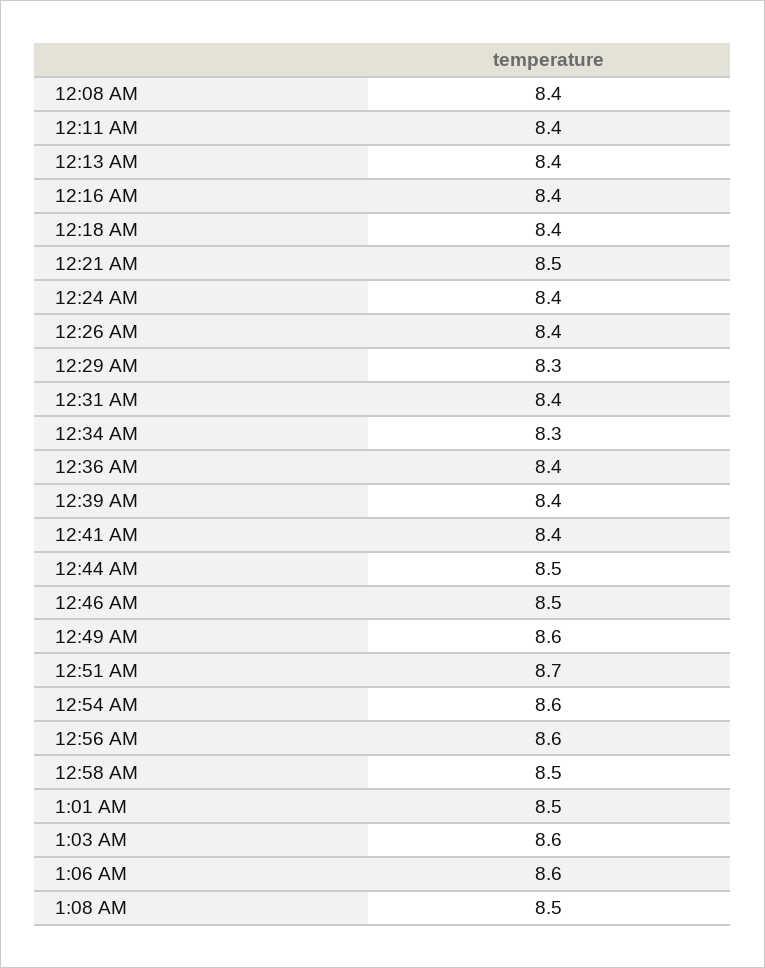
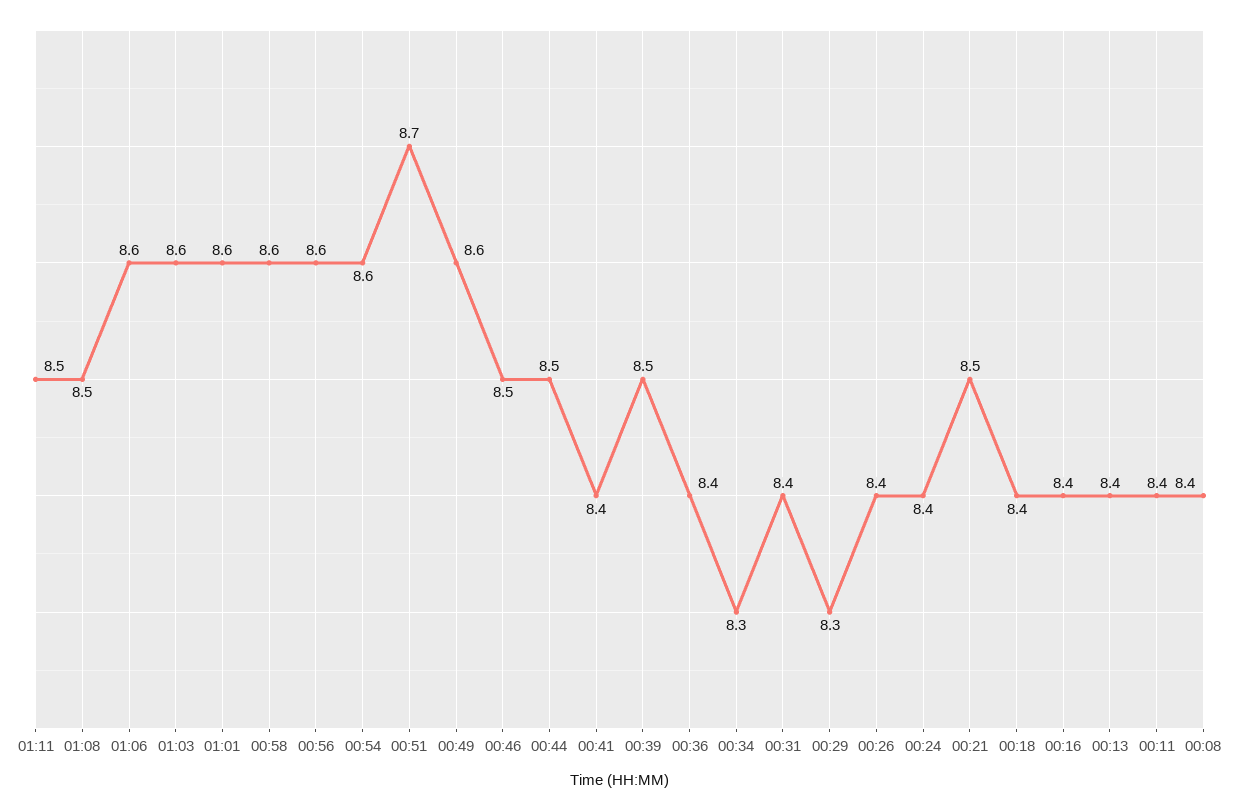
  {
    "12:08 AM": 8.4,
    "12:11 AM": 8.4,
    "12:13 AM": 8.4,
    "12:16 AM": 8.4,
    "12:18 AM": 8.4,
    "12:21 AM": 8.5,
    "12:24 AM": 8.4,
    "12:26 AM": 8.4,
    "12:29 AM": 8.3,
    "12:31 AM": 8.4,
    "12:34 AM": 8.3,
    "12:36 AM": 8.4,
-   "12:39 AM": 8.4,
+   "12:39 AM": 8.5,
    "12:41 AM": 8.4,
    "12:44 AM": 8.5,
    "12:46 AM": 8.5,
    "12:49 AM": 8.6,
    "12:51 AM": 8.7,
    "12:54 AM": 8.6,
    "12:56 AM": 8.6,
-   "12:58 AM": 8.5,
+   "12:58 AM": 8.6,
-   "1:01 AM": 8.5,
+   "1:01 AM": 8.6,
    "1:03 AM": 8.6,
    "1:06 AM": 8.6,
-   "1:08 AM": 8.5
+   "1:08 AM": 8.5,
+   "01:11": 8.5
  }

